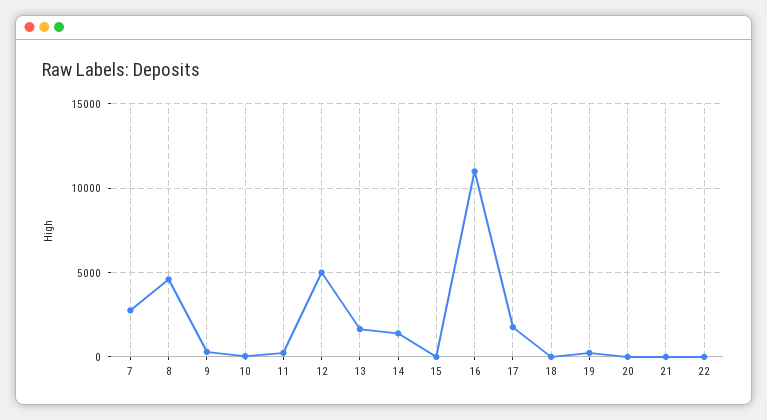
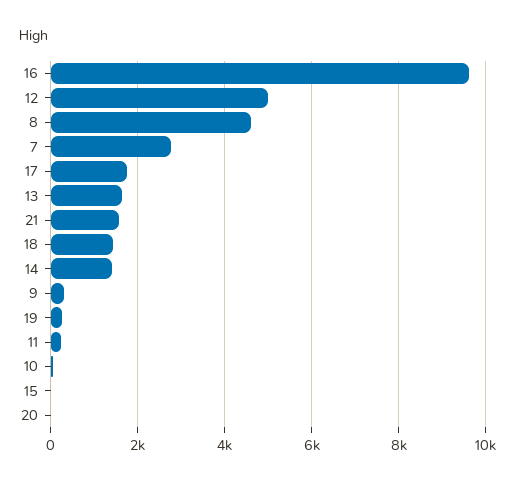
  {
    "7": 2800,
    "8": 4600,
    "9": 400,
    "10": 0,
    "11": 200,
    "12": 5000,
    "13": 1600,
    "14": 1400,
    "15": 0,
-   "16": 11000,
+   "16": 9600,
    "17": 1800,
-   "18": 0,
+   "18": 1400,
    "19": 200,
    "20": 0,
-   "21": 0,
+   "21": 1600
-   "22": 0
  }

